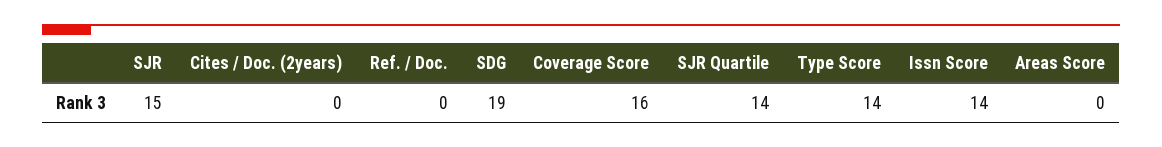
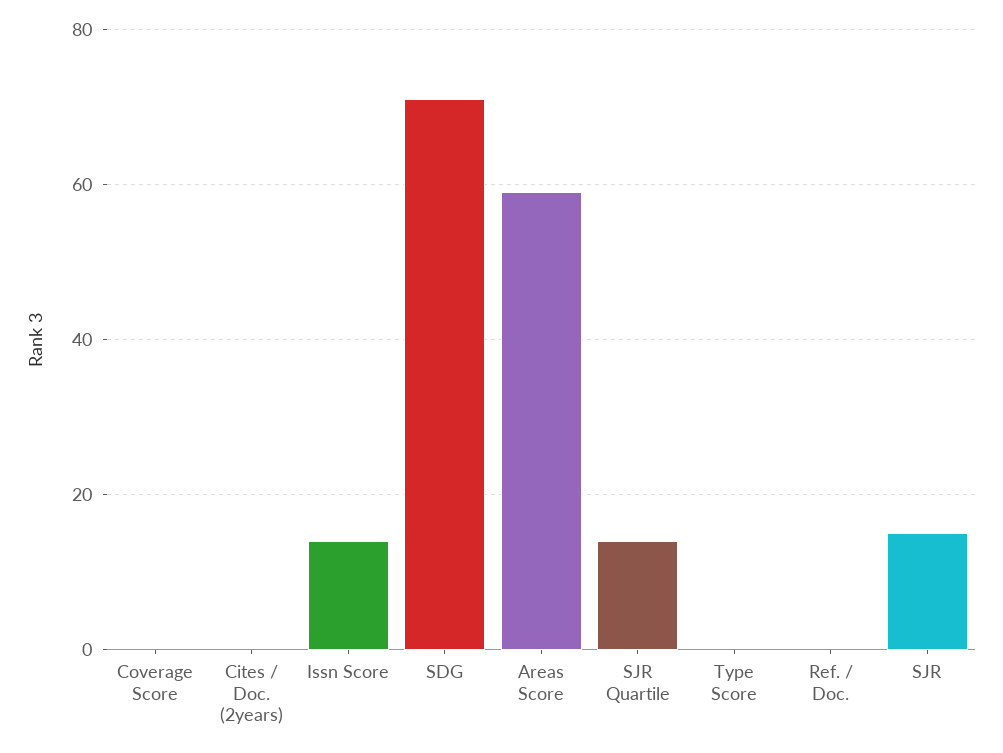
  {
    "SJR": 15,
    "Cites / Doc. (2years)": 0,
    "Ref. / Doc.": 0,
-   "SDG": 19,
+   "SDG": 70,
-   "Coverage Score": 16,
+   "Coverage Score": 0,
    "SJR Quartile": 14,
-   "Type Score": 14,
+   "Type Score": 0,
    "Issn Score": 14,
-   "Areas Score": 0
+   "Areas Score": 60
  }

